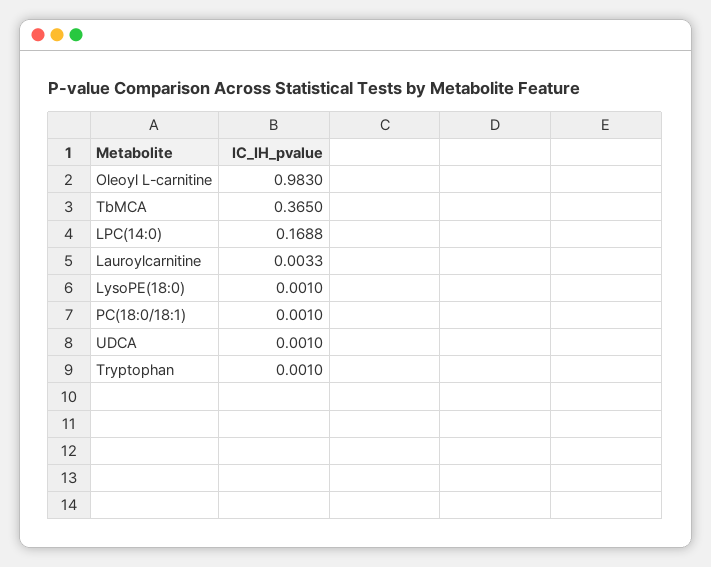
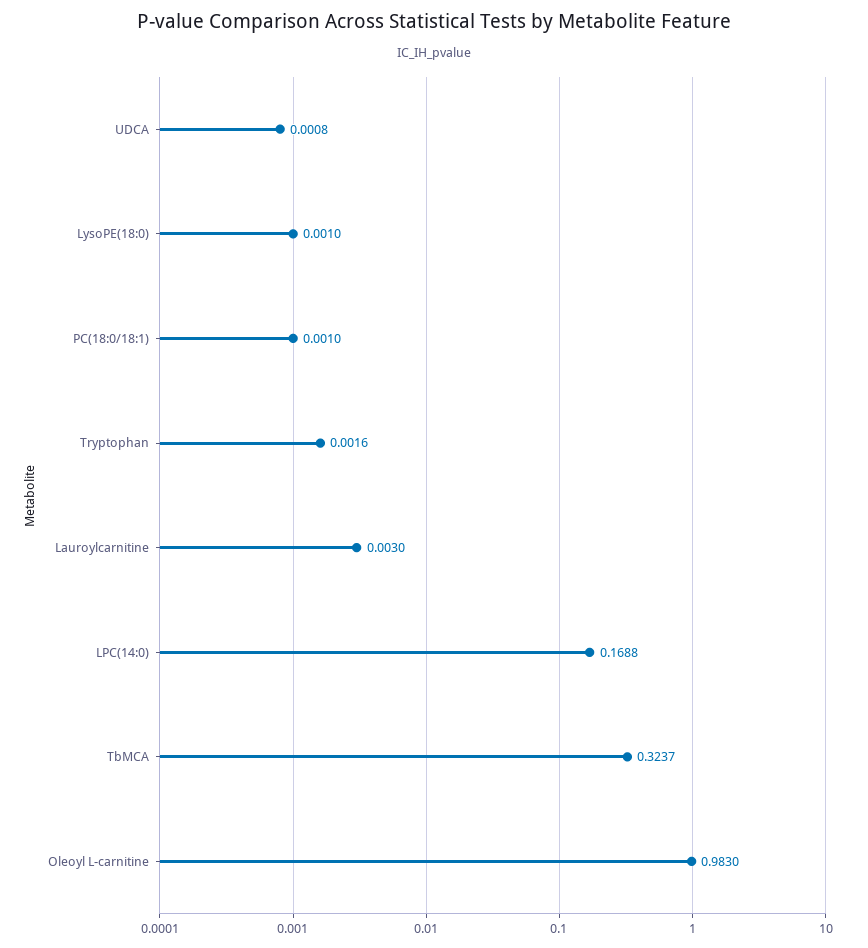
  {
    "Oleoyl L-carnitine": 0.983,
-   "TbMCA": 0.365,
+   "TbMCA": 0.3237,
    "LPC(14:0)": 0.1688,
-   "Lauroylcarnitine": 0.0033,
+   "Lauroylcarnitine": 0.003,
    "LysoPE(18:0)": 0.001,
    "PC(18:0/18:1)": 0.001,
-   "UDCA": 0.001,
+   "UDCA": 0.0008,
-   "Tryptophan": 0.001
+   "Tryptophan": 0.0016
  }

